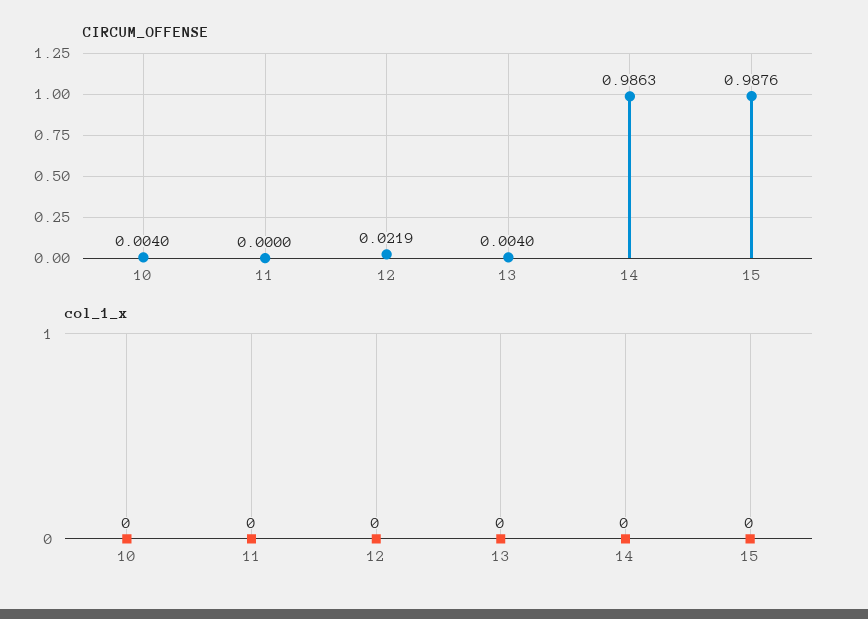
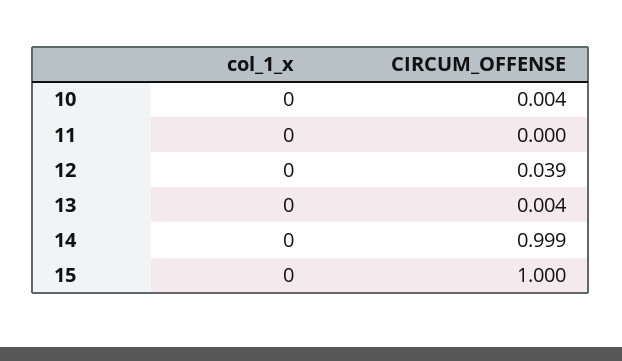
  {
    "CIRCUM_OFFENSE": {
      "10": 0.004,
      "11": 0,
-     "12": 0.0219,
+     "12": 0.039,
      "13": 0.004,
-     "14": 0.9863,
+     "14": 0.999,
-     "15": 0.9876
+     "15": 1
    },
    "col_1_x": {
      "10": 0,
      "11": 0,
      "12": 0,
      "13": 0,
      "14": 0,
      "15": 0
    }
  }

